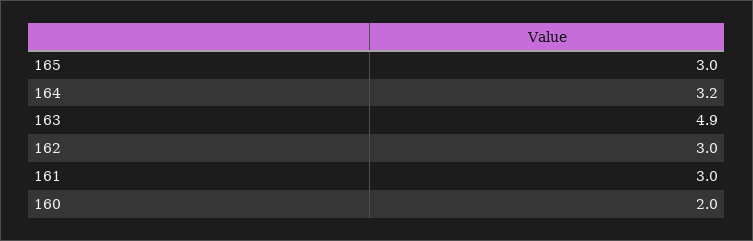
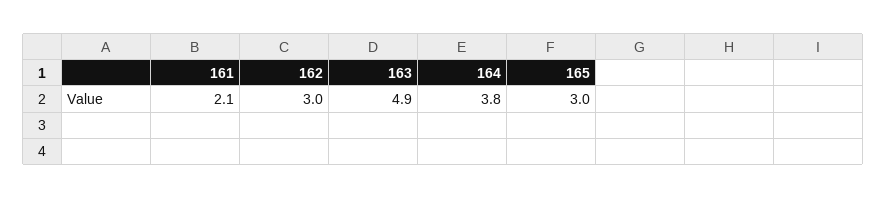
  {
    "165": 3,
-   "164": 3.2,
+   "164": 3.8,
    "163": 4.9,
    "162": 3,
-   "161": 3,
+   "161": 2.1
-   "160": 2
  }

